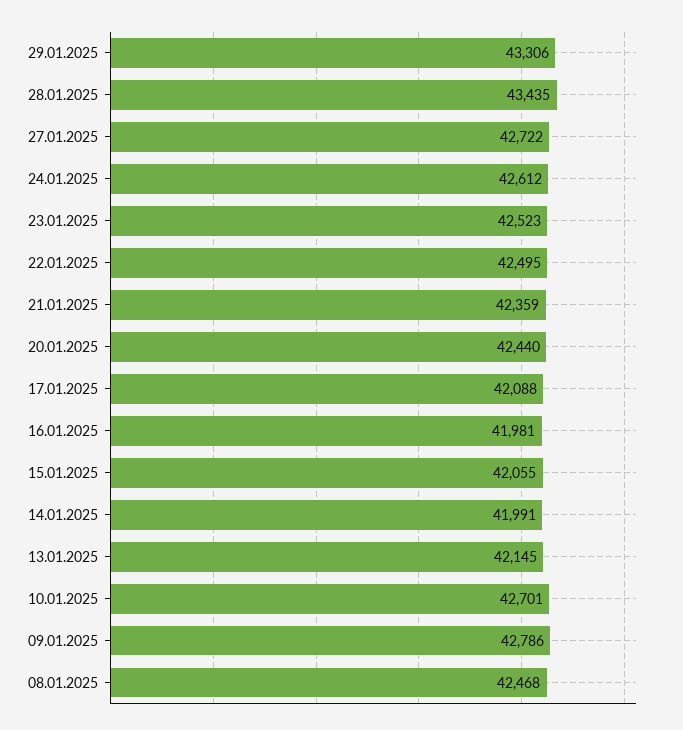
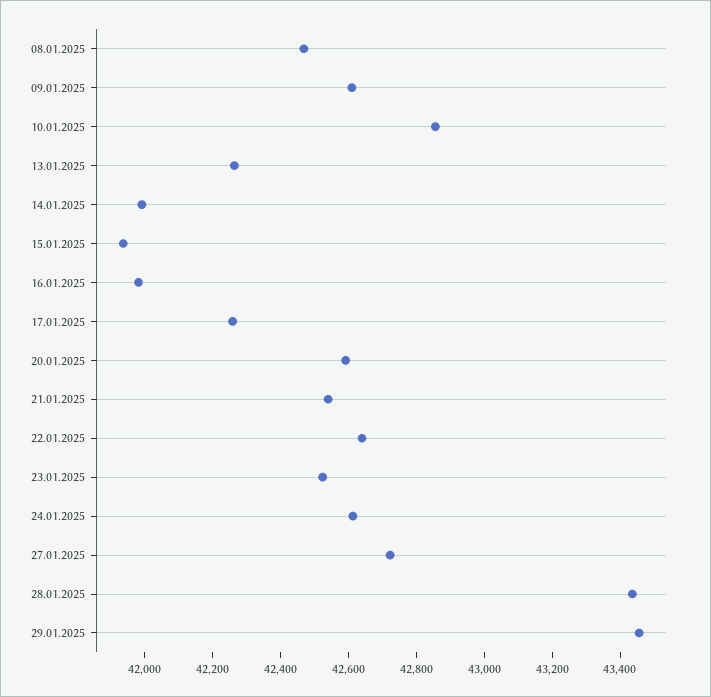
  {
-   "29.01.2025": 43306,
+   "29.01.2025": 43450,
    "28.01.2025": 43435,
    "27.01.2025": 42722,
    "24.01.2025": 42612,
    "23.01.2025": 42523,
-   "22.01.2025": 42495,
+   "22.01.2025": 42650,
-   "21.01.2025": 42359,
+   "21.01.2025": 42550,
-   "20.01.2025": 42440,
+   "20.01.2025": 42600,
-   "17.01.2025": 42088,
+   "17.01.2025": 42250,
    "16.01.2025": 41981,
-   "15.01.2025": 42055,
+   "15.01.2025": 41950,
    "14.01.2025": 41991,
-   "13.01.2025": 42145,
+   "13.01.2025": 42250,
-   "10.01.2025": 42701,
+   "10.01.2025": 42850,
-   "09.01.2025": 42786,
+   "09.01.2025": 42600,
    "08.01.2025": 42468
  }

